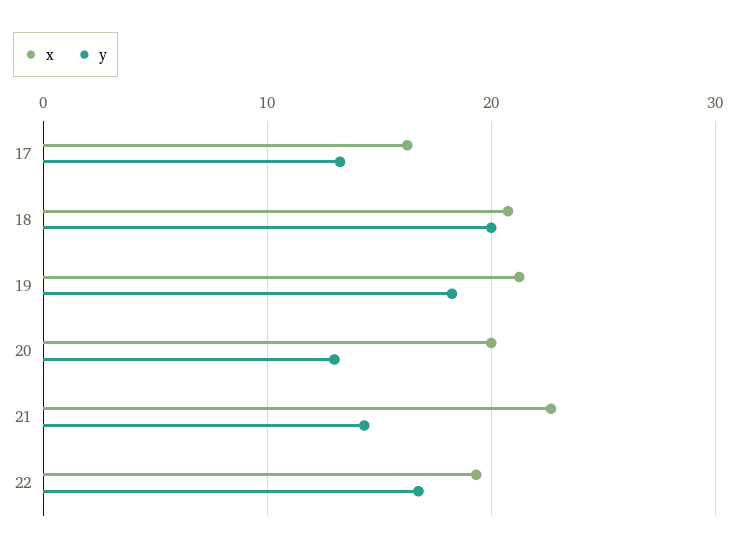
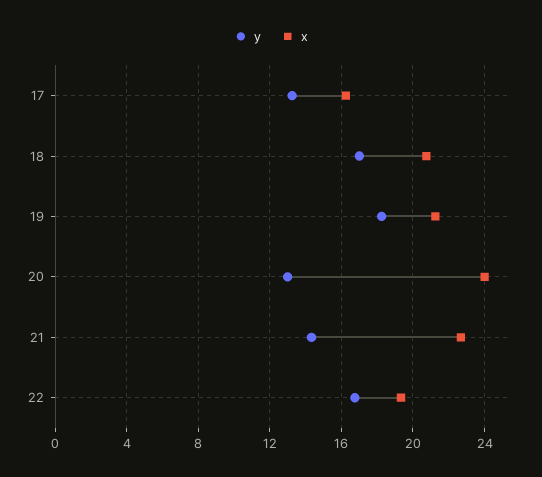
  {
    "x": {
      "17": 16.5,
      "18": 21,
      "19": 21.5,
-     "20": 20,
+     "20": 24,
      "21": 22.5,
      "22": 19.5
    },
    "y": {
      "17": 13.5,
-     "18": 20,
+     "18": 17,
      "19": 18.5,
      "20": 13,
      "21": 14.5,
      "22": 17
    }
  }

